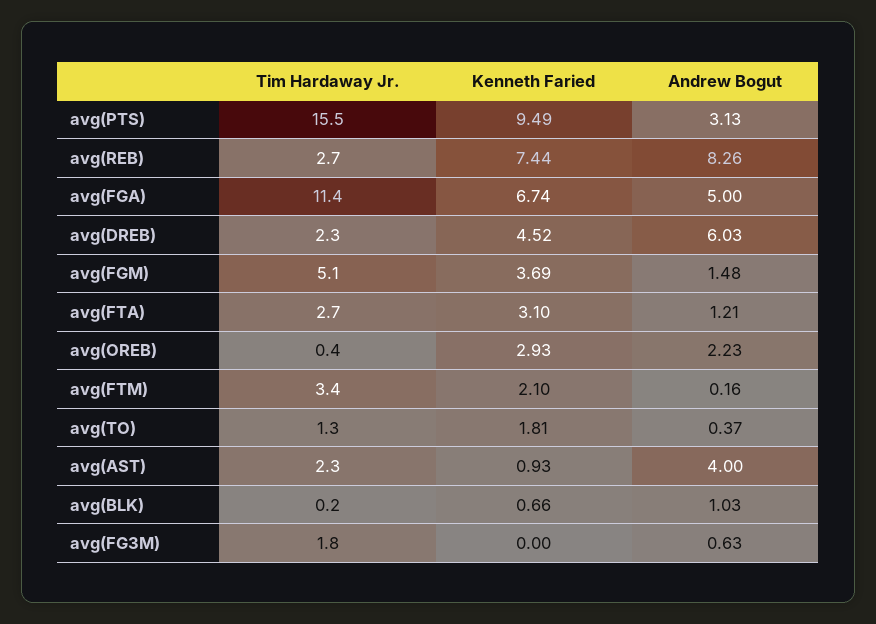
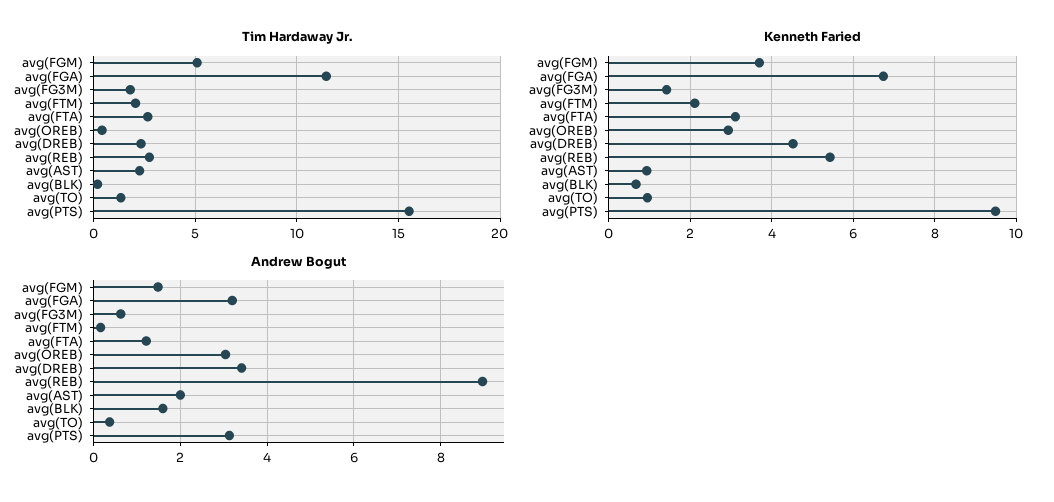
  {
    "Tim Hardaway Jr.": {
      "avg(PTS)": 15.5,
      "avg(REB)": 2.7,
      "avg(FGA)": 11.4,
      "avg(DREB)": 2.3,
      "avg(FGM)": 5.1,
      "avg(FTA)": 2.7,
      "avg(OREB)": 0.4,
-     "avg(FTM)": 3.4,
+     "avg(FTM)": 2,
      "avg(TO)": 1.3,
      "avg(AST)": 2.3,
      "avg(BLK)": 0.2,
      "avg(FG3M)": 1.8
    },
    "Kenneth Faried": {
      "avg(PTS)": 9.49,
-     "avg(REB)": 7.44,
+     "avg(REB)": 5.4,
      "avg(FGA)": 6.74,
      "avg(DREB)": 4.52,
      "avg(FGM)": 3.69,
      "avg(FTA)": 3.1,
      "avg(OREB)": 2.93,
      "avg(FTM)": 2.1,
-     "avg(TO)": 1.81,
+     "avg(TO)": 1,
      "avg(AST)": 0.93,
      "avg(BLK)": 0.66,
-     "avg(FG3M)": 0
+     "avg(FG3M)": 1.4
    },
    "Andrew Bogut": {
      "avg(PTS)": 3.13,
-     "avg(REB)": 8.26,
+     "avg(REB)": 9,
-     "avg(FGA)": 5,
+     "avg(FGA)": 3.2,
-     "avg(DREB)": 6.03,
+     "avg(DREB)": 3.4,
      "avg(FGM)": 1.48,
      "avg(FTA)": 1.21,
-     "avg(OREB)": 2.23,
+     "avg(OREB)": 3,
      "avg(FTM)": 0.16,
      "avg(TO)": 0.37,
-     "avg(AST)": 4,
+     "avg(AST)": 2,
-     "avg(BLK)": 1.03,
+     "avg(BLK)": 1.6,
      "avg(FG3M)": 0.63
    }
  }

